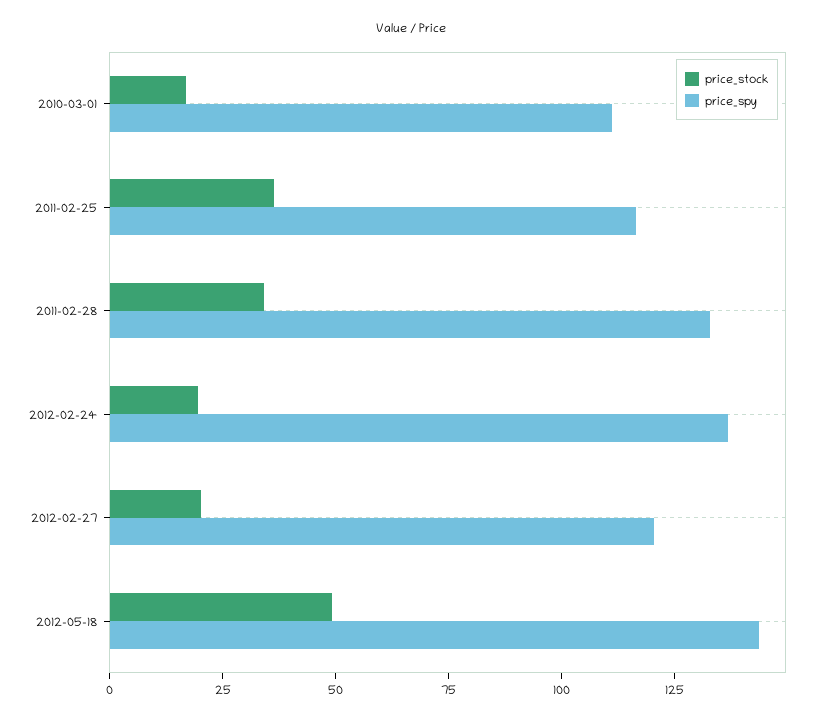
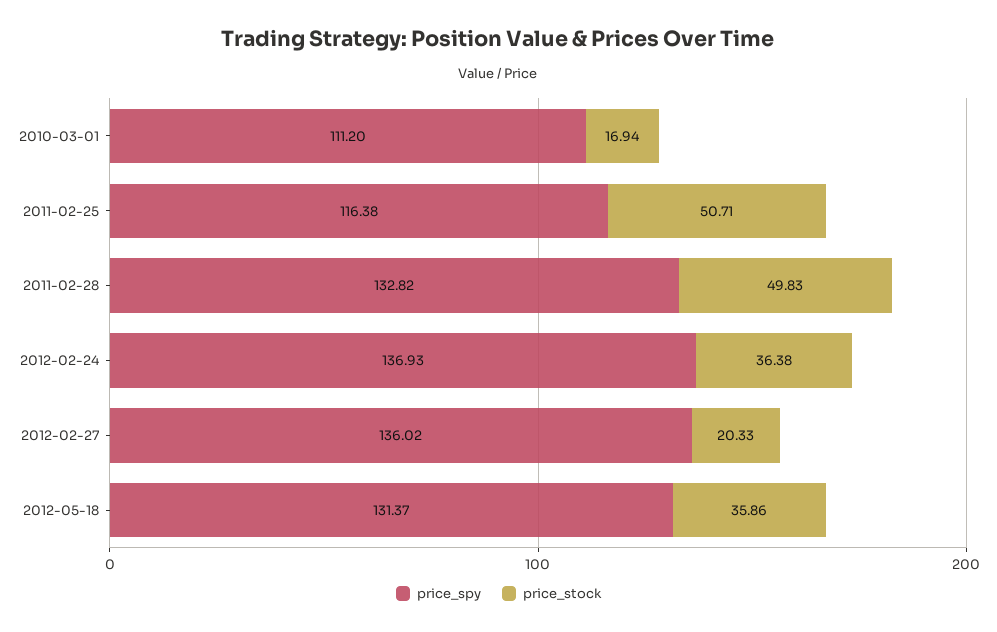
  {
    "price_stock": {
      "2010-03-01": 16.94,
-     "2011-02-25": 35,
+     "2011-02-25": 50.71,
-     "2011-02-28": 35,
+     "2011-02-28": 49.83,
-     "2012-02-24": 20,
+     "2012-02-24": 36.38,
      "2012-02-27": 20.33,
-     "2012-05-18": 50
+     "2012-05-18": 35.86
    },
    "price_spy": {
      "2010-03-01": 111.2,
      "2011-02-25": 116.38,
      "2011-02-28": 132.82,
      "2012-02-24": 136.93,
-     "2012-02-27": 120,
+     "2012-02-27": 136.02,
-     "2012-05-18": 145
+     "2012-05-18": 131.37
    }
  }

